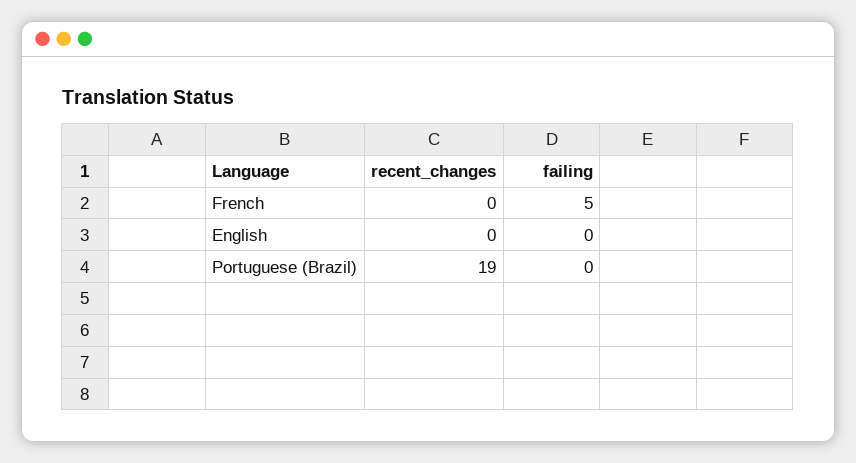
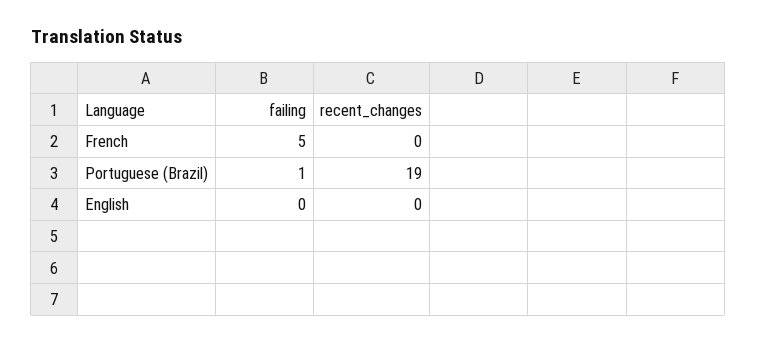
  {
    "recent_changes": {
      "French": 0,
      "English": 0,
      "Portuguese (Brazil)": 19
    },
    "failing": {
      "French": 5,
      "English": 0,
-     "Portuguese (Brazil)": 0
+     "Portuguese (Brazil)": 1
    }
  }

